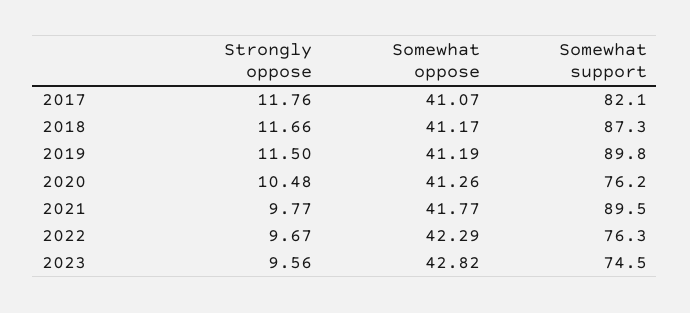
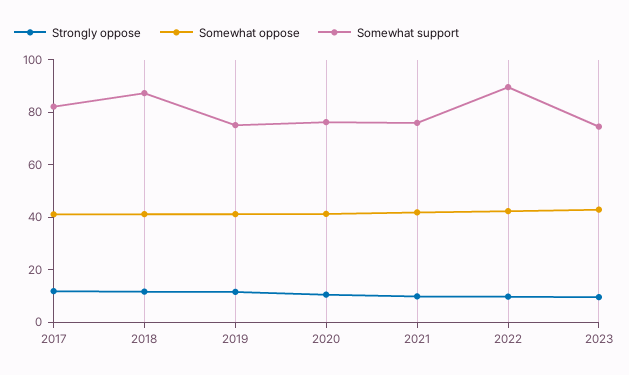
  {
    "Strongly oppose": {
      "2017": 11.76,
      "2018": 11.66,
      "2019": 11.5,
      "2020": 10.48,
      "2021": 9.77,
      "2022": 9.67,
      "2023": 9.56
    },
    "Somewhat oppose": {
      "2017": 41.07,
      "2018": 41.17,
      "2019": 41.19,
      "2020": 41.26,
      "2021": 41.77,
      "2022": 42.29,
      "2023": 42.82
    },
    "Somewhat support": {
      "2017": 82.1,
      "2018": 87.3,
-     "2019": 89.8,
+     "2019": 75,
      "2020": 76.2,
-     "2021": 89.5,
+     "2021": 75,
-     "2022": 76.3,
+     "2022": 90,
      "2023": 74.5
    }
  }

